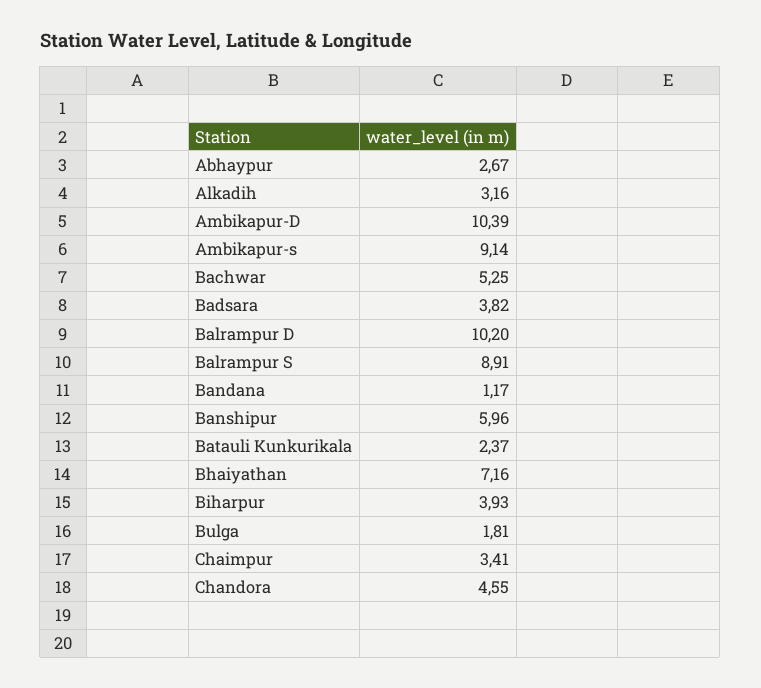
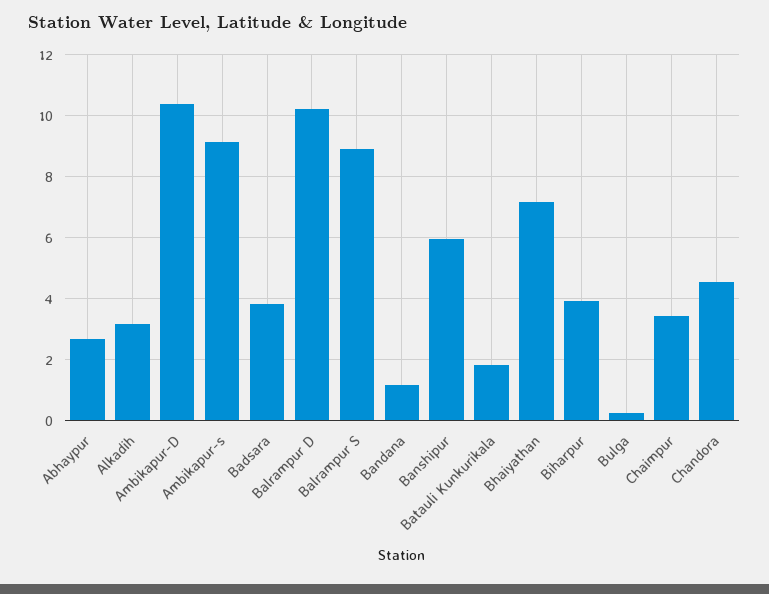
  {
    "Abhaypur": 2.67,
    "Alkadih": 3.16,
    "Ambikapur-D": 10.39,
    "Ambikapur-s": 9.14,
-   "Bachwar": 5.25,
    "Badsara": 3.82,
    "Balrampur D": 10.2,
    "Balrampur S": 8.91,
    "Bandana": 1.17,
    "Banshipur": 5.96,
-   "Batauli Kunkurikala": 2.37,
+   "Batauli Kunkurikala": 1.8,
    "Bhaiyathan": 7.16,
    "Biharpur": 3.93,
-   "Bulga": 1.81,
+   "Bulga": 0.2,
    "Chaimpur": 3.41,
    "Chandora": 4.55
  }

